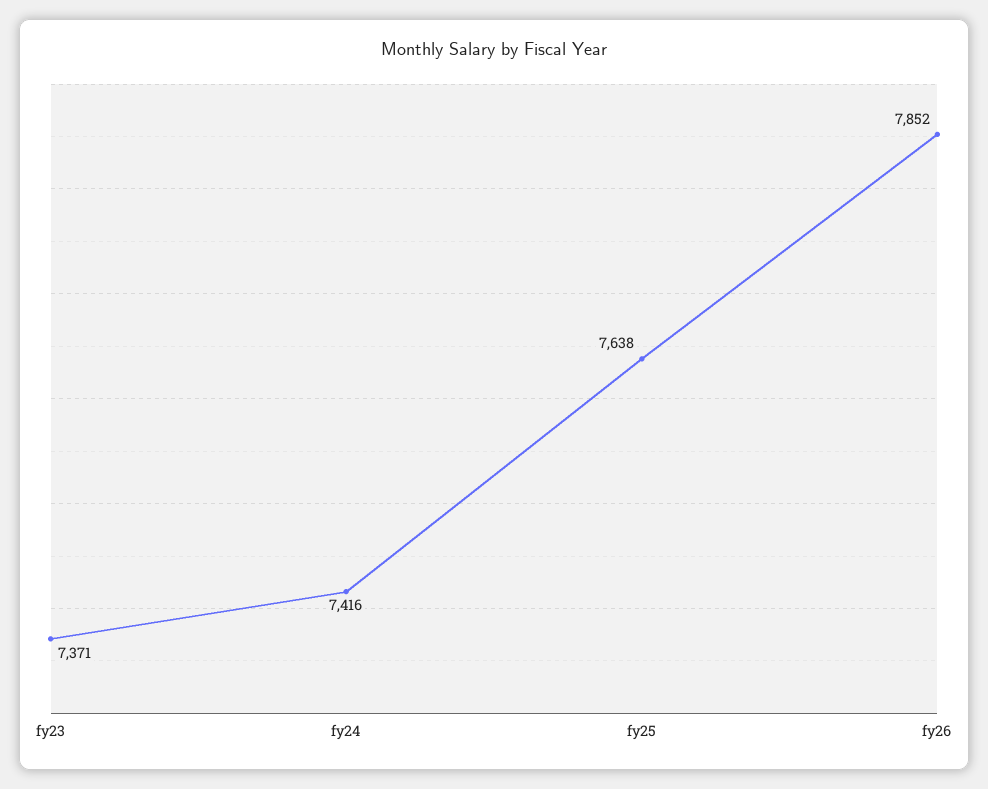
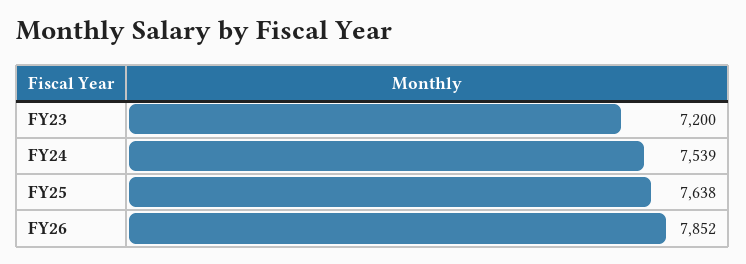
  {
-   "fy23": 7371,
+   "fy23": 7200,
-   "fy24": 7416,
+   "fy24": 7539,
    "fy25": 7638,
    "fy26": 7852
  }

